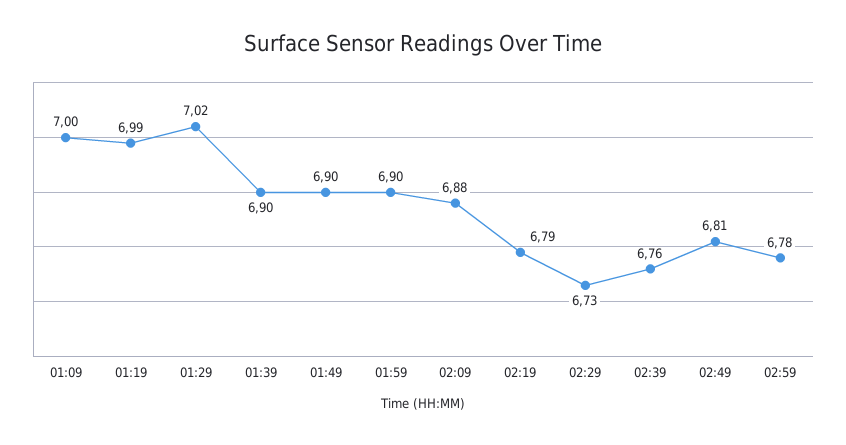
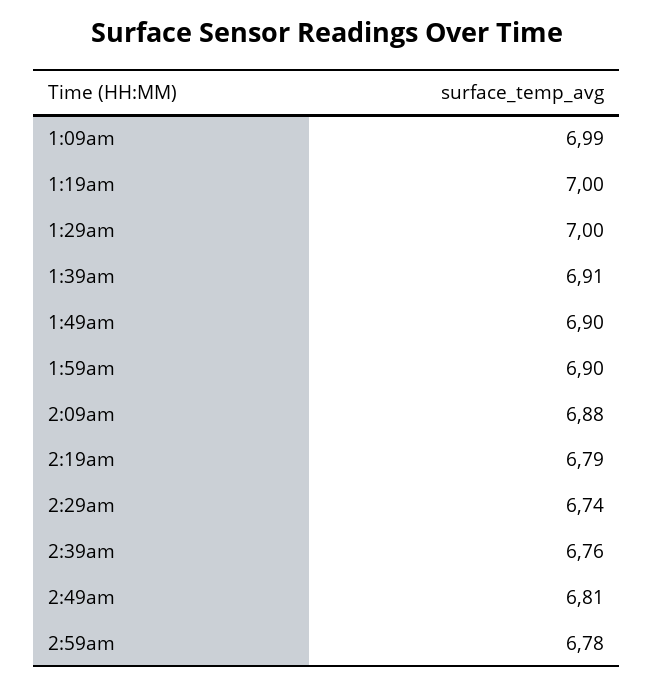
  {
-   "01:09": 7,
+   "01:09": 6.99,
-   "01:19": 6.99,
+   "01:19": 7,
-   "01:29": 7.02,
+   "01:29": 7,
-   "01:39": 6.9,
+   "01:39": 6.91,
    "01:49": 6.9,
    "01:59": 6.9,
    "02:09": 6.88,
    "02:19": 6.79,
-   "02:29": 6.73,
+   "02:29": 6.74,
    "02:39": 6.76,
    "02:49": 6.81,
    "02:59": 6.78
  }

